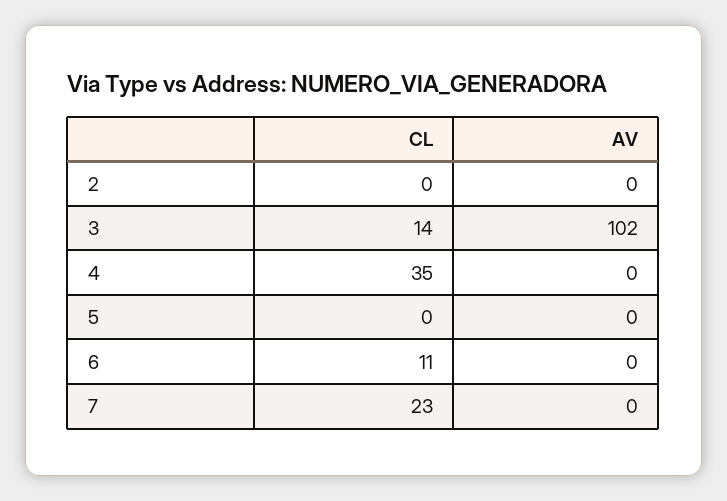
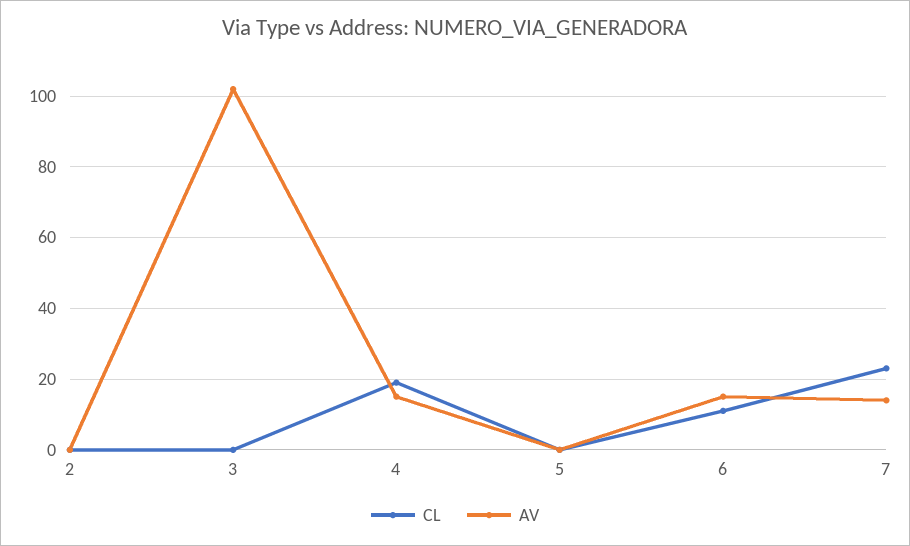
  {
    "CL": {
      "2": 0,
-     "3": 14,
+     "3": 0,
-     "4": 35,
+     "4": 20,
      "5": 0,
      "6": 11,
      "7": 23
    },
    "AV": {
      "2": 0,
      "3": 102,
-     "4": 0,
+     "4": 15,
      "5": 0,
-     "6": 0,
+     "6": 15,
-     "7": 0
+     "7": 15
    }
  }

